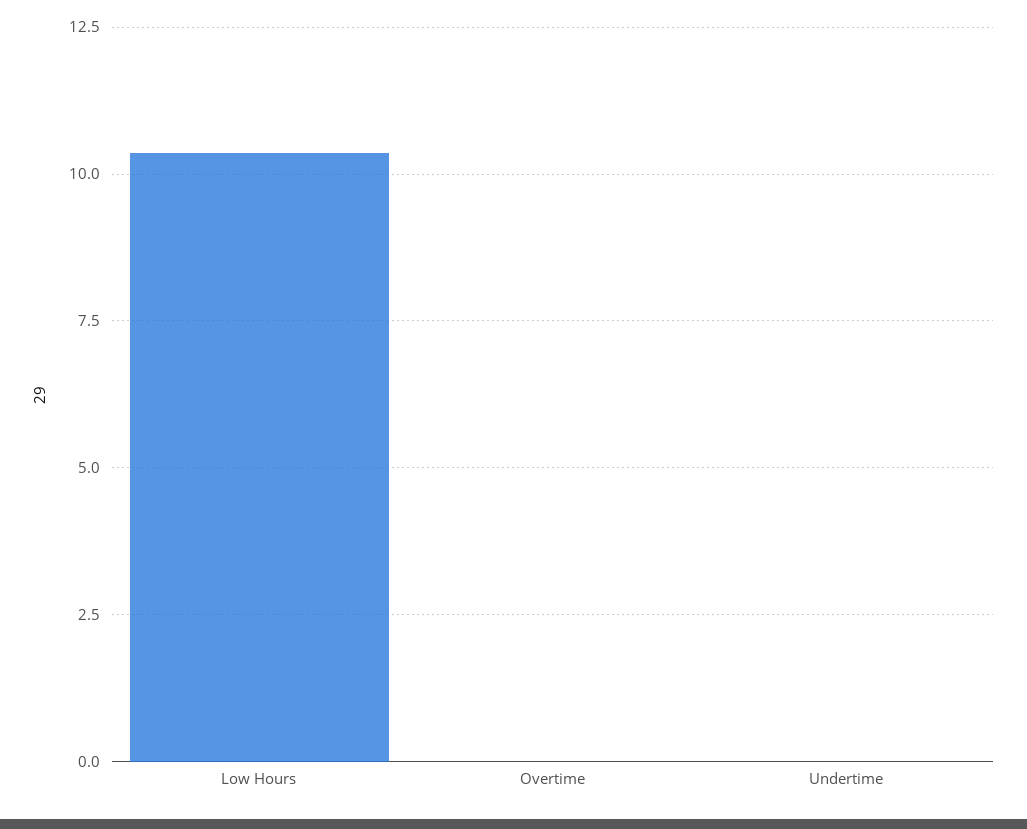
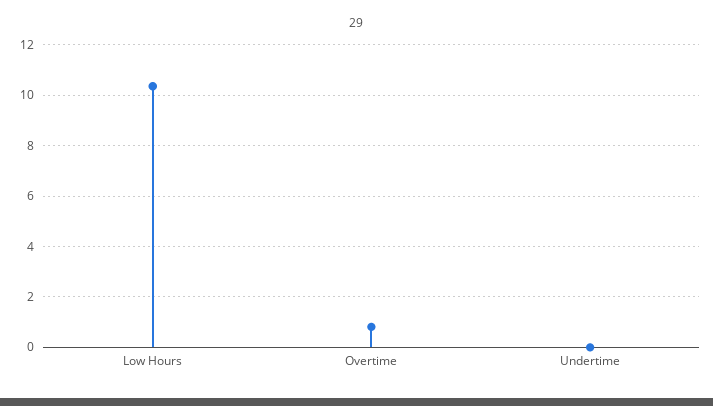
  {
    "Low Hours": 10.25,
-   "Overtime": 0,
+   "Overtime": 0.75,
    "Undertime": 0
  }

